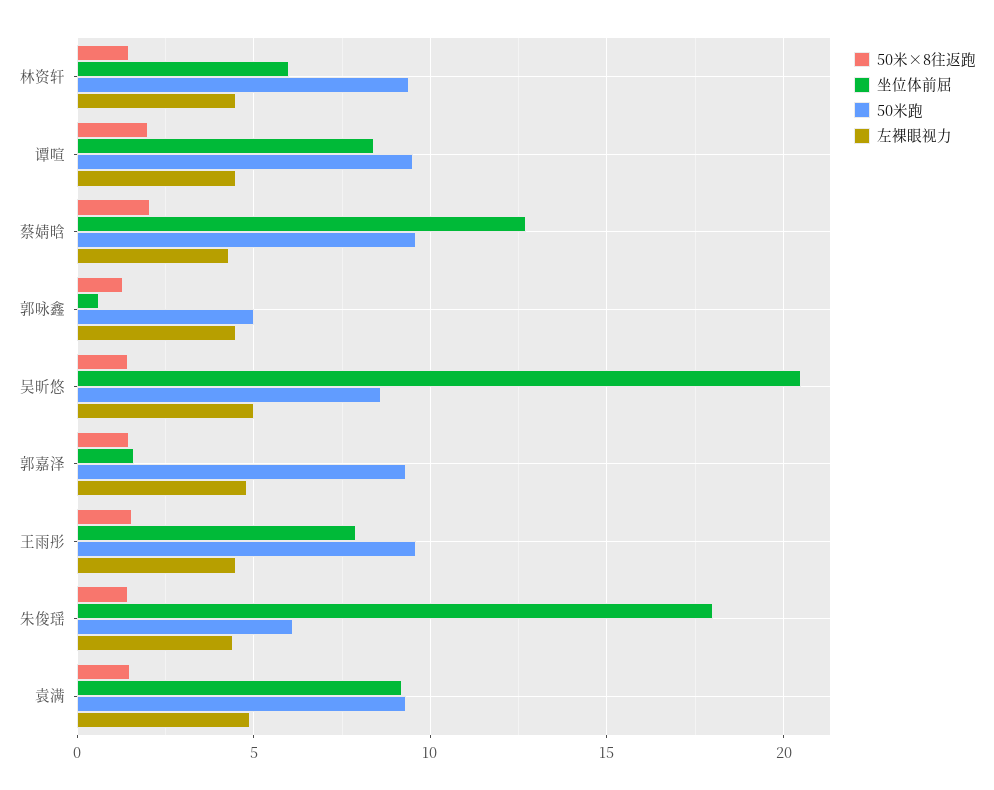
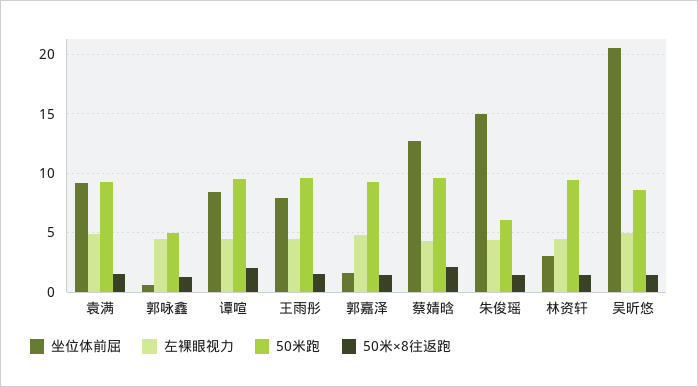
  {
    "50米×8往返跑": {
      "林资轩": 1.5,
      "谭喧": 2,
      "蔡婧晗": 2,
      "郭咏鑫": 1.5,
      "吴昕悠": 1.5,
      "郭嘉泽": 1.5,
      "王雨彤": 1.5,
      "朱俊瑶": 1.5,
      "袁满": 1.5
    },
    "坐位体前屈": {
-     "林资轩": 6,
+     "林资轩": 3,
      "谭喧": 8.5,
      "蔡婧晗": 12.5,
      "郭咏鑫": 0.5,
      "吴昕悠": 20.5,
      "郭嘉泽": 1.5,
      "王雨彤": 8,
-     "朱俊瑶": 18,
+     "朱俊瑶": 15,
      "袁满": 9
    },
    "50米跑": {
      "林资轩": 9.5,
      "谭喧": 9.5,
      "蔡婧晗": 9.5,
      "郭咏鑫": 5,
      "吴昕悠": 8.5,
      "郭嘉泽": 9.5,
      "王雨彤": 9.5,
      "朱俊瑶": 6,
      "袁满": 9.5
    },
    "左裸眼视力": {
      "林资轩": 4.5,
      "谭喧": 4.5,
      "蔡婧晗": 4.5,
      "郭咏鑫": 4.5,
      "吴昕悠": 5,
      "郭嘉泽": 5,
      "王雨彤": 4.5,
      "朱俊瑶": 4.5,
      "袁满": 5
    }
  }

